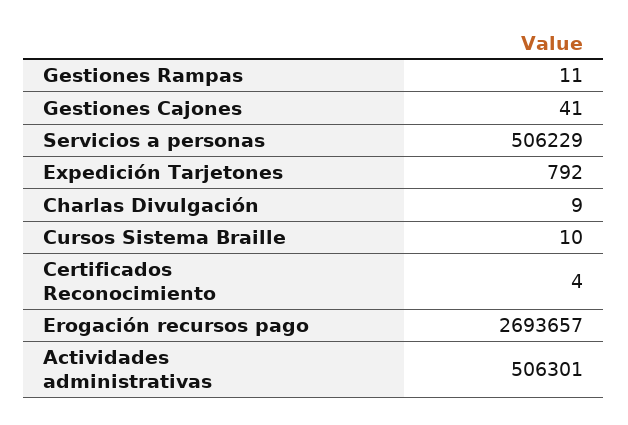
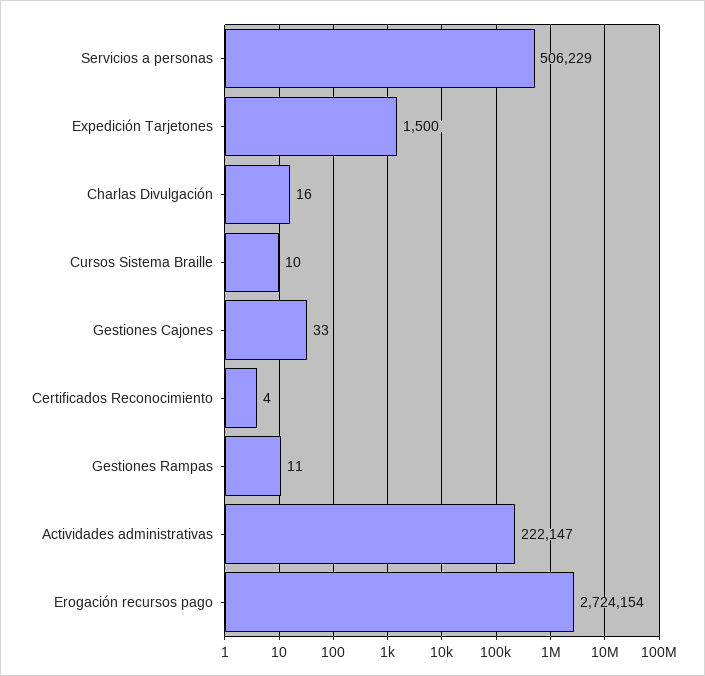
  {
    "Gestiones Rampas": 11,
-   "Gestiones Cajones": 41,
+   "Gestiones Cajones": 33,
    "Servicios a personas": 506229,
-   "Expedición Tarjetones": 792,
+   "Expedición Tarjetones": 1500,
-   "Charlas Divulgación": 9,
+   "Charlas Divulgación": 16,
    "Cursos Sistema Braille": 10,
    "Certificados Reconocimiento": 4,
-   "Erogación recursos pago": 2693657,
+   "Erogación recursos pago": 2724154,
-   "Actividades administrativas": 506301
+   "Actividades administrativas": 222147
  }

